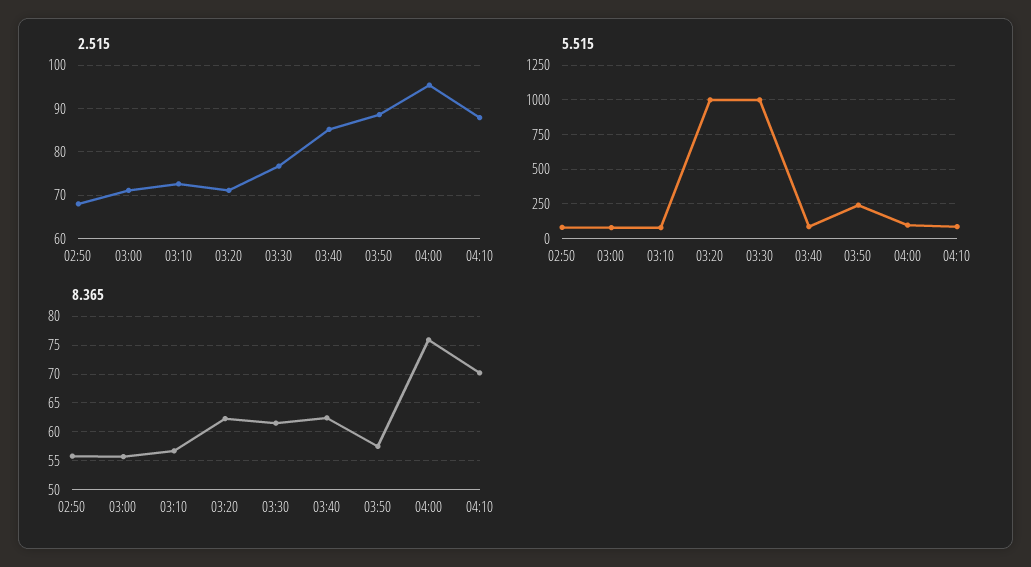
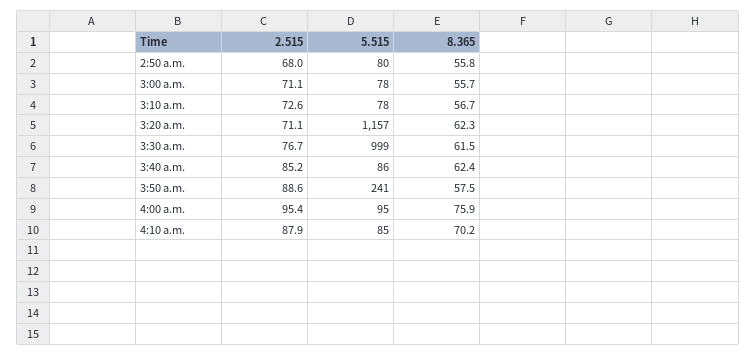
  {
    "2.515": {
      "02:50": 68,
      "03:00": 71.1,
      "03:10": 72.6,
      "03:20": 71.1,
      "03:30": 76.7,
      "03:40": 85.2,
      "03:50": 88.6,
      "04:00": 95.4,
      "04:10": 87.9
    },
    "5.515": {
      "02:50": 80,
      "03:00": 78,
      "03:10": 78,
-     "03:20": 1000,
+     "03:20": 1157,
      "03:30": 999,
      "03:40": 86,
      "03:50": 241,
      "04:00": 95,
      "04:10": 85
    },
    "8.365": {
      "02:50": 55.8,
      "03:00": 55.7,
      "03:10": 56.7,
      "03:20": 62.3,
      "03:30": 61.5,
      "03:40": 62.4,
      "03:50": 57.5,
      "04:00": 75.9,
      "04:10": 70.2
    }
  }

